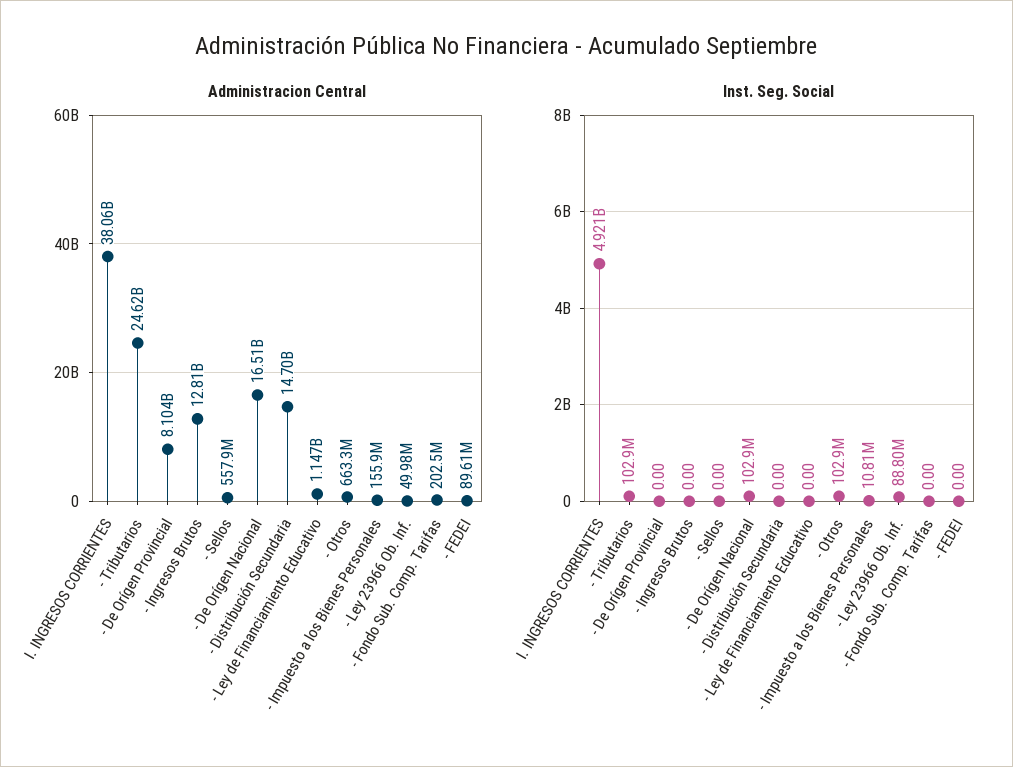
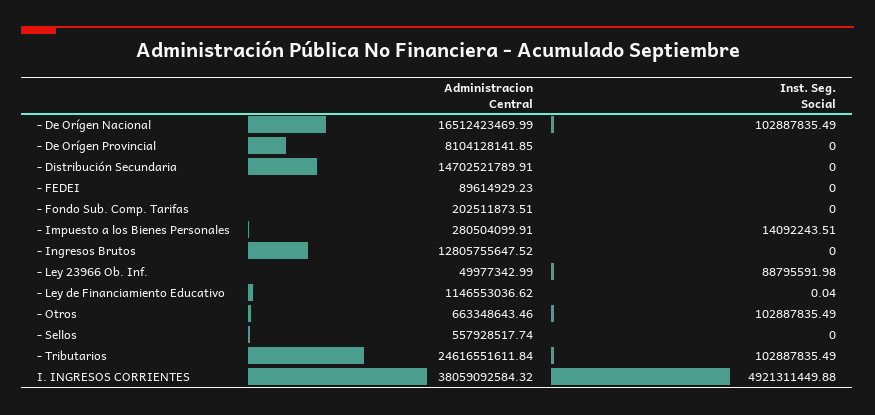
  {
    "Administracion Central": {
      "I. INGRESOS CORRIENTES": 38059092584.32,
      "- Tributarios": 24616551611.84,
      "- De Orígen Provincial": 8104128141.85,
      "- Ingresos Brutos": 12805755647.52,
      "- Sellos": 557928517.74,
      "- De Orígen Nacional": 16512423469.99,
      "- Distribución Secundaria": 14702521789.91,
      "- Ley de Financiamiento Educativo": 1146553036.62,
      "- Otros": 663348643.46,
-     "- Impuesto a los Bienes Personales": 155900000,
+     "- Impuesto a los Bienes Personales": 280504099.91,
      "- Ley 23966 Ob. Inf.": 49977342.99,
      "- Fondo Sub. Comp. Tarifas": 202511873.51,
      "- FEDEI": 89614929.23
    },
    "Inst. Seg. Social": {
      "I. INGRESOS CORRIENTES": 4921311449.88,
      "- Tributarios": 102887835.49,
      "- De Orígen Provincial": 0,
      "- Ingresos Brutos": 0,
      "- Sellos": 0,
      "- De Orígen Nacional": 102887835.49,
      "- Distribución Secundaria": 0,
-     "- Ley de Financiamiento Educativo": 0,
+     "- Ley de Financiamiento Educativo": 0.04,
      "- Otros": 102887835.49,
-     "- Impuesto a los Bienes Personales": 10810000,
+     "- Impuesto a los Bienes Personales": 14092243.51,
      "- Ley 23966 Ob. Inf.": 88795591.98,
      "- Fondo Sub. Comp. Tarifas": 0,
      "- FEDEI": 0
    }
  }

